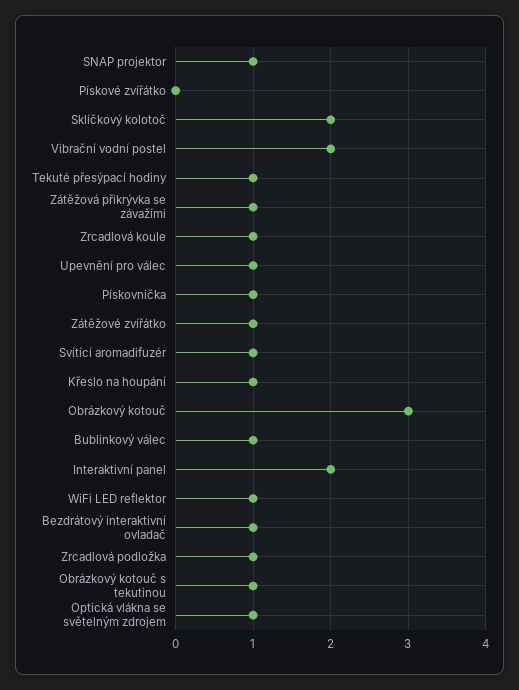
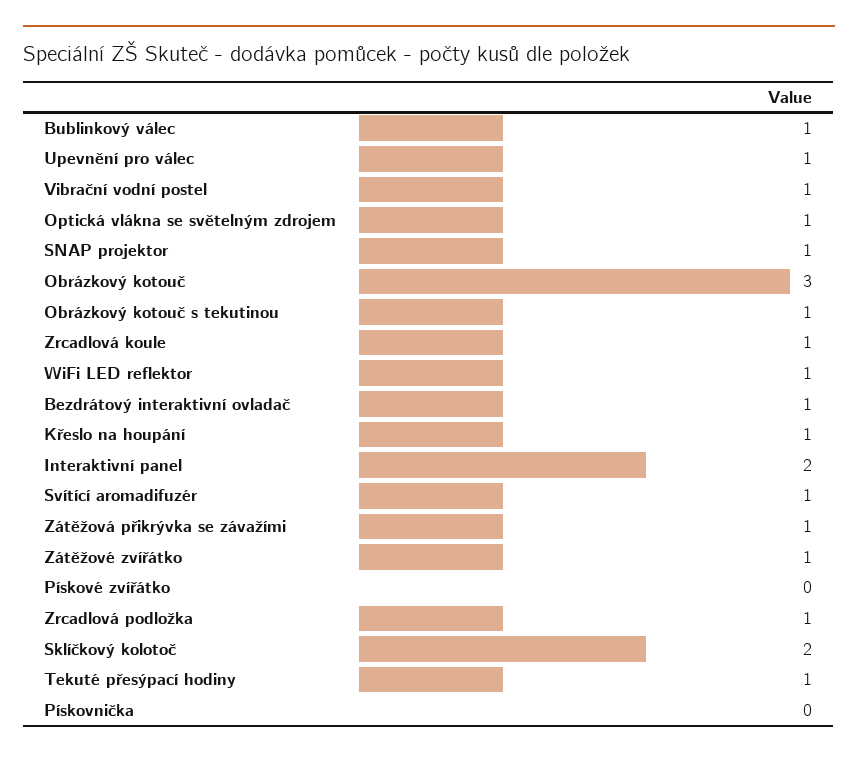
  {
    "SNAP projektor": 1,
    "Pískové zvířátko": 0,
    "Sklíčkový kolotoč": 2,
-   "Vibrační vodní postel": 2,
+   "Vibrační vodní postel": 1,
    "Tekuté přesýpací hodiny": 1,
    "Zátěžová přikrývka se závažími": 1,
    "Zrcadlová koule": 1,
    "Upevnění pro válec": 1,
-   "Pískovnička": 1,
+   "Pískovnička": 0,
    "Zátěžové zvířátko": 1,
    "Svítící aromadifuzér": 1,
    "Křeslo na houpání": 1,
    "Obrázkový kotouč": 3,
    "Bublinkový válec": 1,
    "Interaktivní panel": 2,
    "WiFi LED reflektor": 1,
    "Bezdrátový interaktivní ovladač": 1,
    "Zrcadlová podložka": 1,
    "Obrázkový kotouč s tekutinou": 1,
    "Optická vlákna se světelným zdrojem": 1
  }

